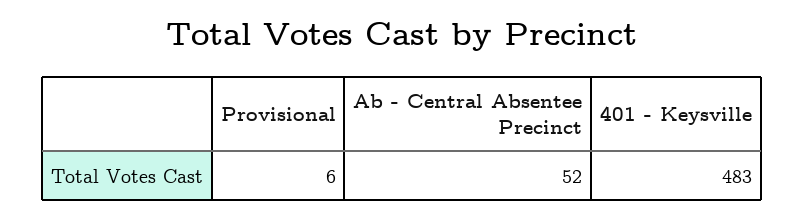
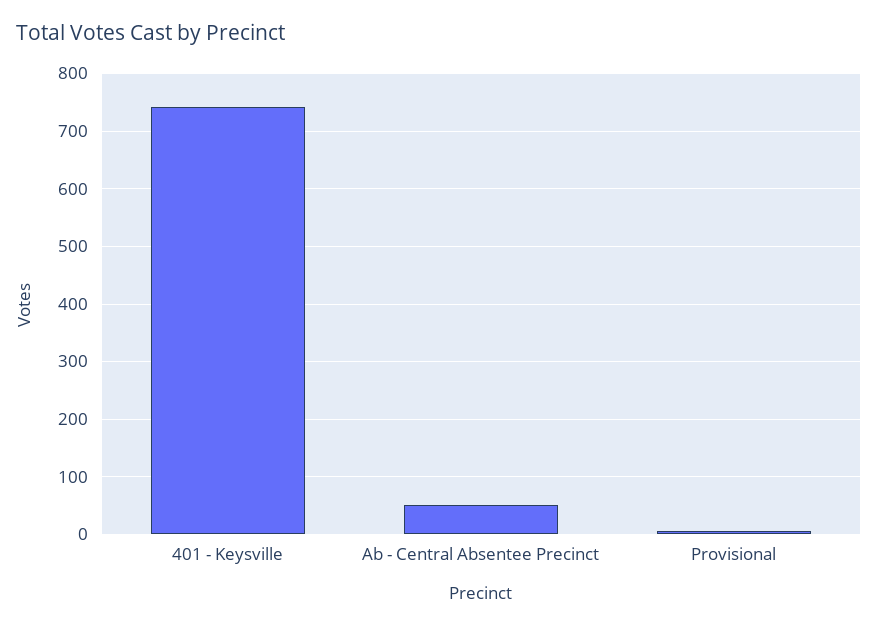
  {
    "Provisional": 6,
    "Ab - Central Absentee Precinct": 52,
-   "401 - Keysville": 483
+   "401 - Keysville": 740
  }

